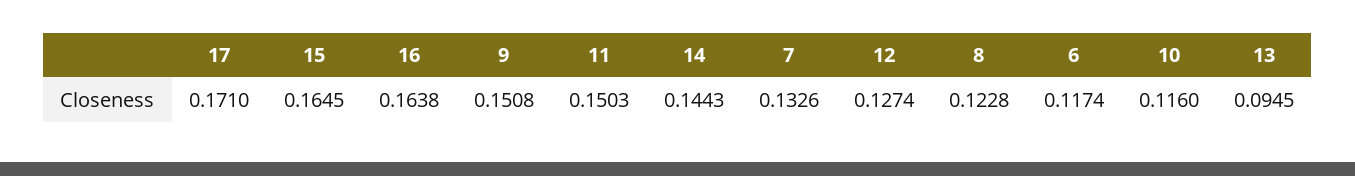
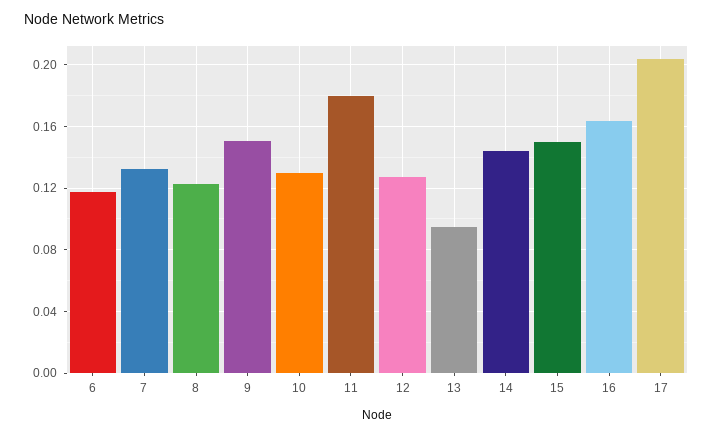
  {
-   "17": 0.171,
+   "17": 0.205,
-   "15": 0.1645,
+   "15": 0.15,
    "16": 0.1638,
    "9": 0.1508,
-   "11": 0.1503,
+   "11": 0.18,
    "14": 0.1443,
    "7": 0.1326,
    "12": 0.1274,
    "8": 0.1228,
    "6": 0.1174,
-   "10": 0.116,
+   "10": 0.13,
    "13": 0.0945
  }

